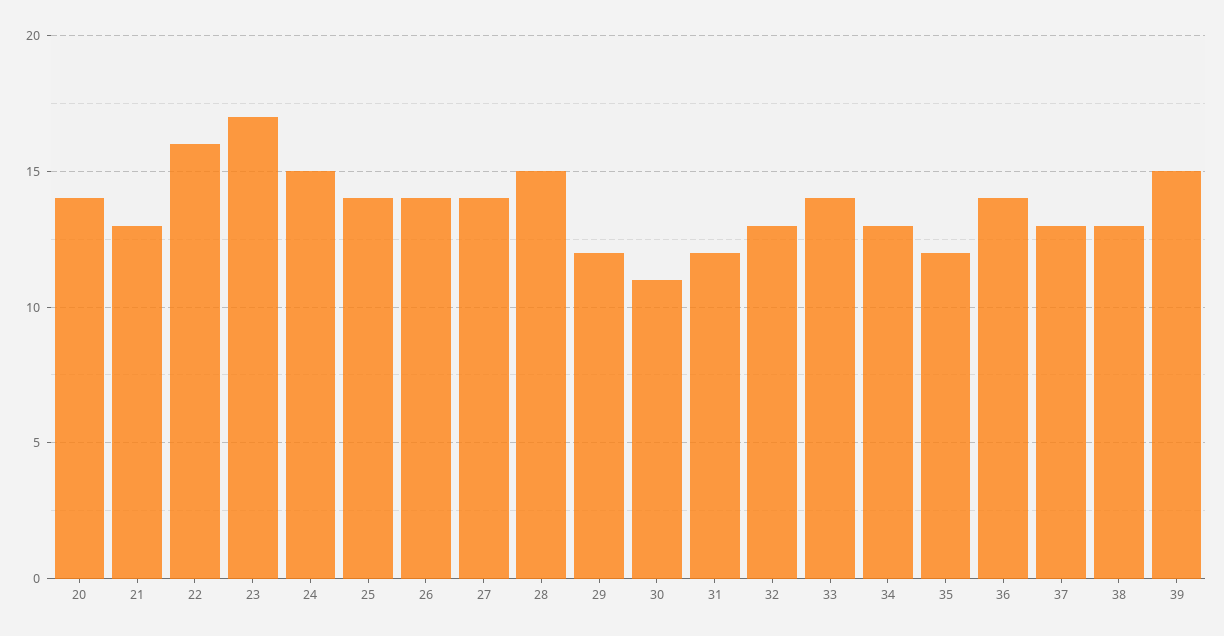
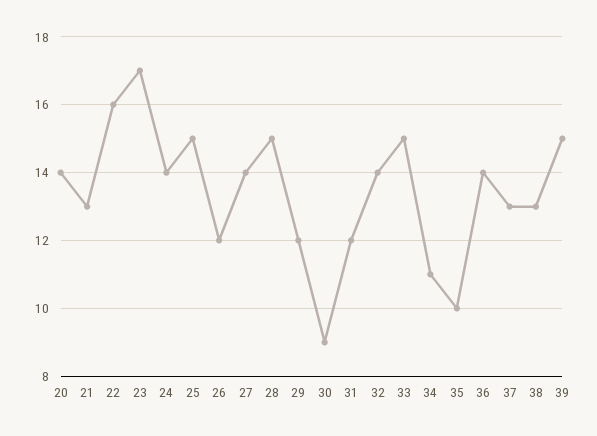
  {
    "20": 14,
    "21": 13,
    "22": 16,
    "23": 17,
-   "24": 15,
+   "24": 14,
-   "25": 14,
+   "25": 15,
-   "26": 14,
+   "26": 12,
    "27": 14,
    "28": 15,
    "29": 12,
-   "30": 11,
+   "30": 9,
    "31": 12,
-   "32": 13,
+   "32": 14,
-   "33": 14,
+   "33": 15,
-   "34": 13,
+   "34": 11,
-   "35": 12,
+   "35": 10,
    "36": 14,
    "37": 13,
    "38": 13,
    "39": 15
  }

